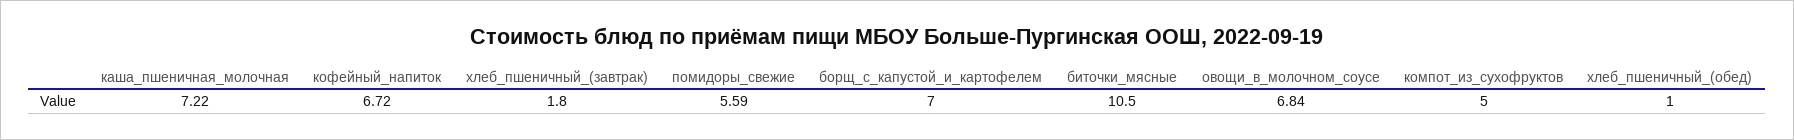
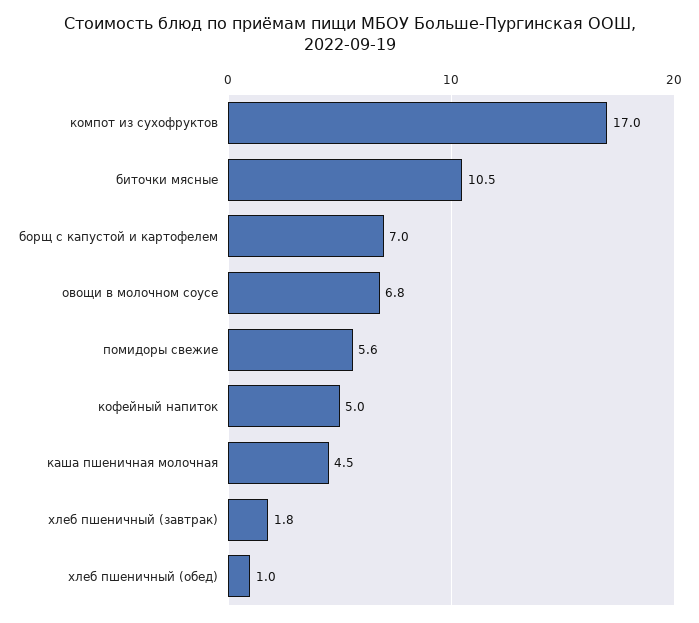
  {
-   "каша_пшеничная_молочная": 7.22,
+   "каша_пшеничная_молочная": 4.5,
-   "кофейный_напиток": 6.72,
+   "кофейный_напиток": 5,
    "хлеб_пшеничный_(завтрак)": 1.8,
    "помидоры_свежие": 5.59,
    "борщ_с_капустой_и_картофелем": 7,
    "биточки_мясные": 10.5,
    "овощи_в_молочном_соусе": 6.84,
-   "компот_из_сухофруктов": 5,
+   "компот_из_сухофруктов": 17,
    "хлеб_пшеничный_(обед)": 1
  }

